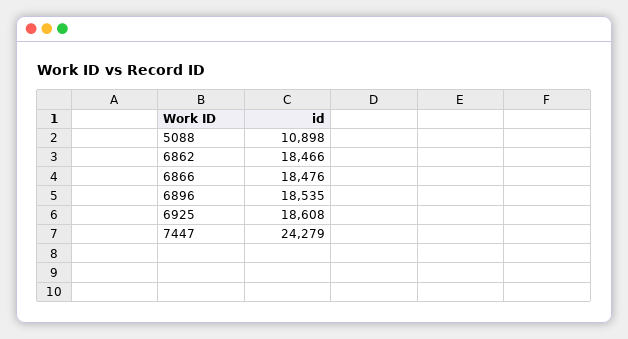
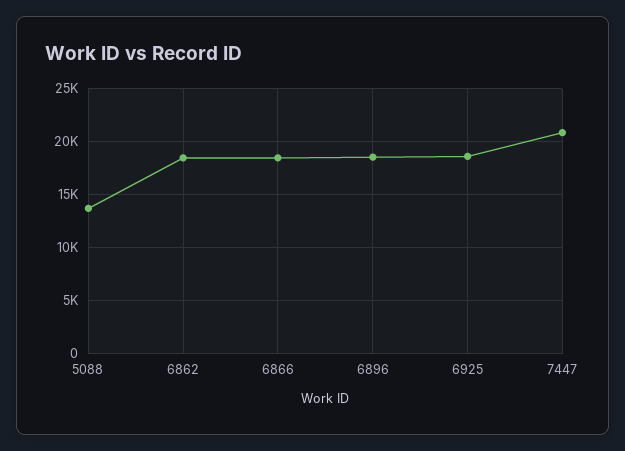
  {
-   "5088": 10898,
+   "5088": 14000,
    "6862": 18466,
    "6866": 18476,
    "6896": 18535,
    "6925": 18608,
-   "7447": 24279
+   "7447": 21000
  }

